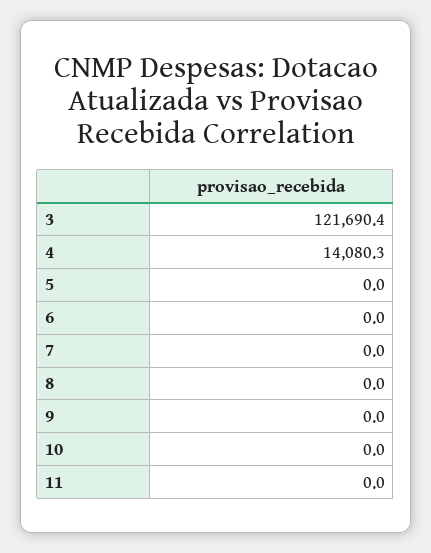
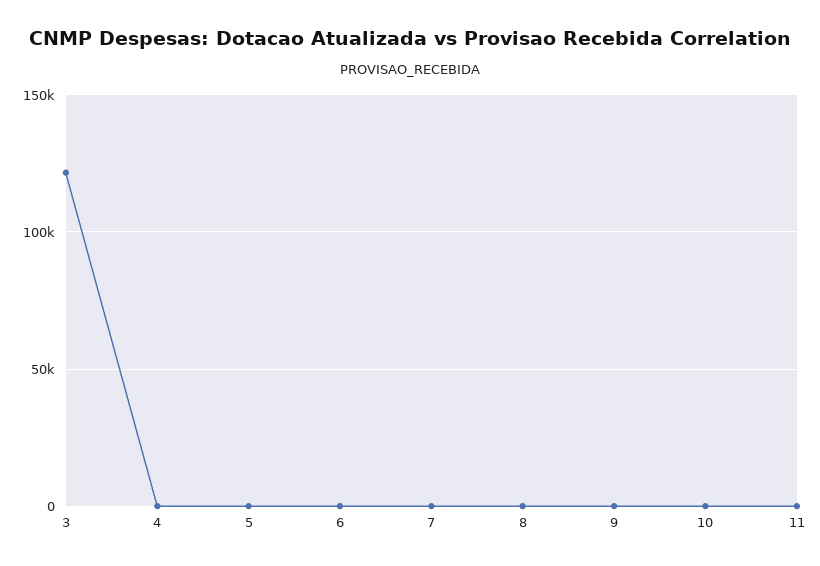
  {
    "3": 121690.4,
-   "4": 14080.3,
+   "4": 0,
    "5": 0,
    "6": 0,
    "7": 0,
    "8": 0,
    "9": 0,
    "10": 0,
    "11": 0
  }

